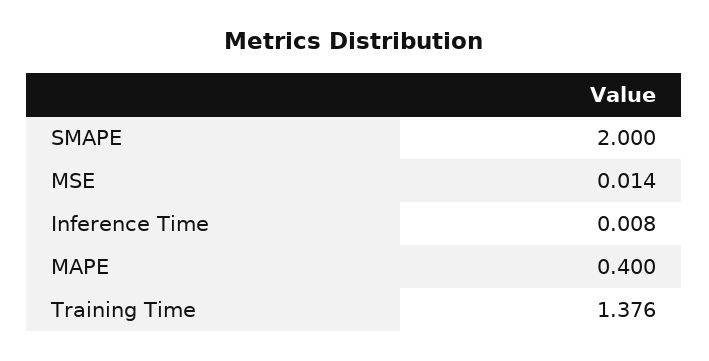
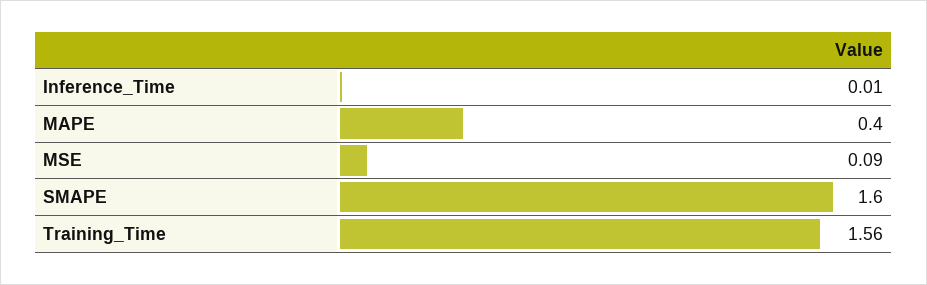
  {
-   "SMAPE": 2,
+   "SMAPE": 1.6,
-   "MSE": 0.014,
+   "MSE": 0.09,
    "Inference Time": 0.008,
    "MAPE": 0.4,
-   "Training Time": 1.376
+   "Training Time": 1.56
  }

